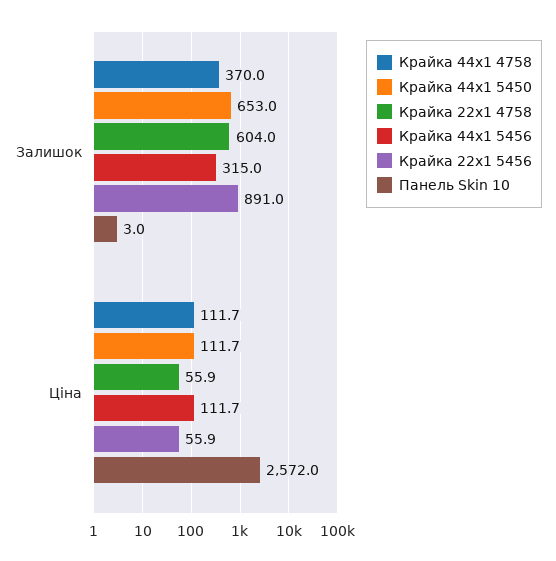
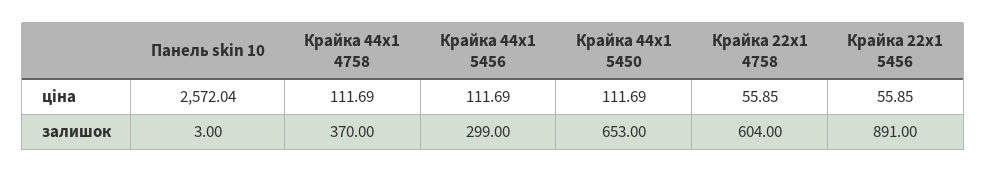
  {
    "Крайка 44x1 4758": {
      "Залишок": 370,
      "Ціна": 111.69
    },
    "Крайка 44x1 5450": {
      "Залишок": 653,
      "Ціна": 111.69
    },
    "Крайка 22x1 4758": {
      "Залишок": 604,
      "Ціна": 55.85
    },
    "Крайка 44x1 5456": {
-     "Залишок": 315,
+     "Залишок": 299,
      "Ціна": 111.69
    },
    "Крайка 22x1 5456": {
      "Залишок": 891,
      "Ціна": 55.85
    },
    "Панель Skin 10": {
      "Залишок": 3,
      "Ціна": 2572.04
    }
  }

